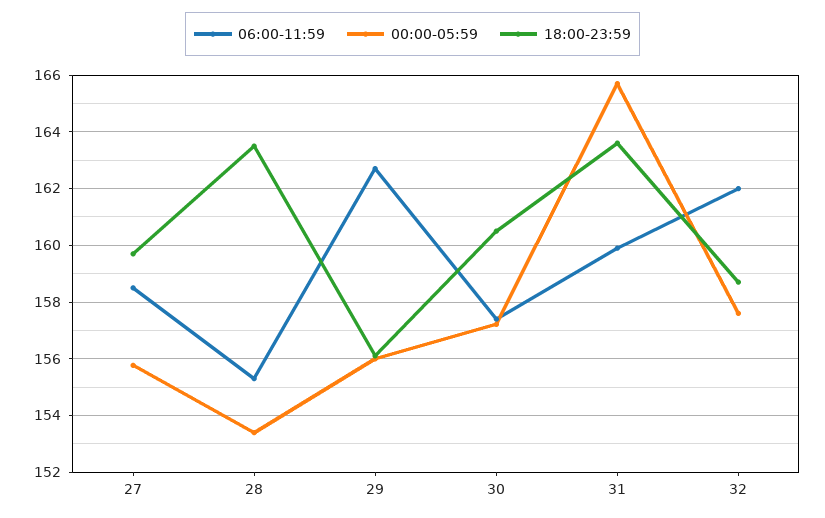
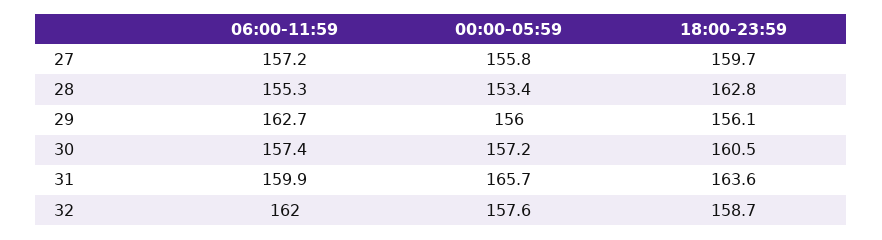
  {
    "06:00-11:59": {
-     "27": 158.5,
+     "27": 157.2,
      "28": 155.3,
      "29": 162.7,
      "30": 157.4,
      "31": 159.9,
      "32": 162
    },
    "00:00-05:59": {
      "27": 155.8,
      "28": 153.4,
      "29": 156,
      "30": 157.2,
      "31": 165.7,
      "32": 157.6
    },
    "18:00-23:59": {
      "27": 159.7,
-     "28": 163.5,
+     "28": 162.8,
      "29": 156.1,
      "30": 160.5,
      "31": 163.6,
      "32": 158.7
    }
  }

